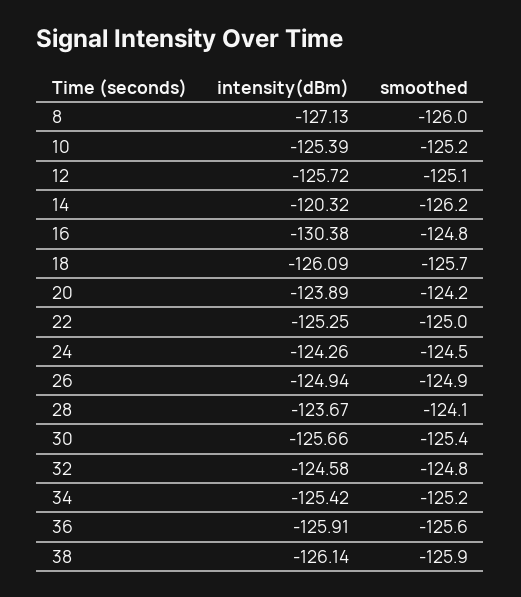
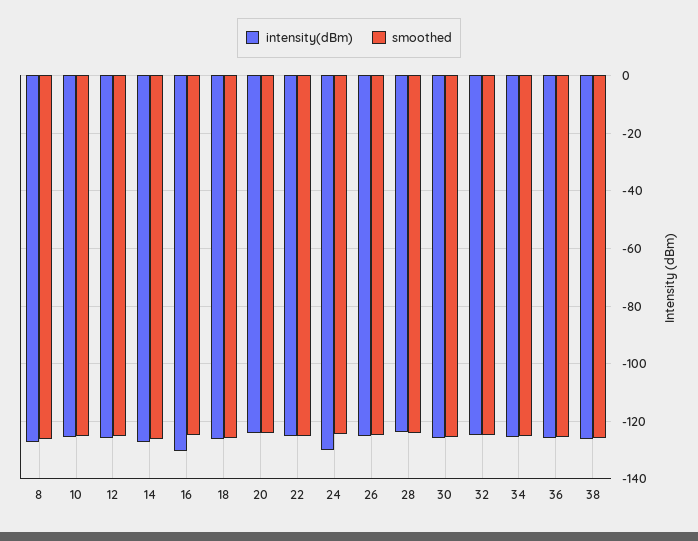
  {
    "intensity(dBm)": {
      "8": -127.13,
      "10": -125.39,
      "12": -125.72,
-     "14": -120.32,
+     "14": -127.5,
      "16": -130.38,
      "18": -126.09,
      "20": -123.89,
      "22": -125.25,
-     "24": -124.26,
+     "24": -130,
      "26": -124.94,
      "28": -123.67,
      "30": -125.66,
      "32": -124.58,
      "34": -125.42,
      "36": -125.91,
      "38": -126.14
    },
    "smoothed": {
      "8": -126,
      "10": -125.2,
      "12": -125.1,
      "14": -126.2,
      "16": -124.8,
      "18": -125.7,
      "20": -124.2,
      "22": -125,
      "24": -124.5,
      "26": -124.9,
      "28": -124.1,
      "30": -125.4,
      "32": -124.8,
      "34": -125.2,
      "36": -125.6,
      "38": -125.9
    }
  }

